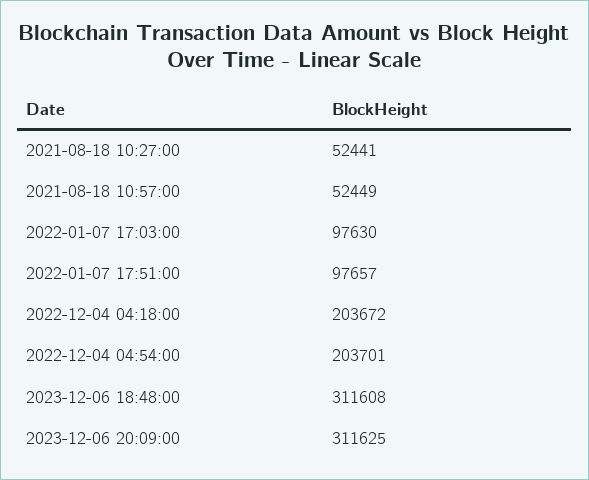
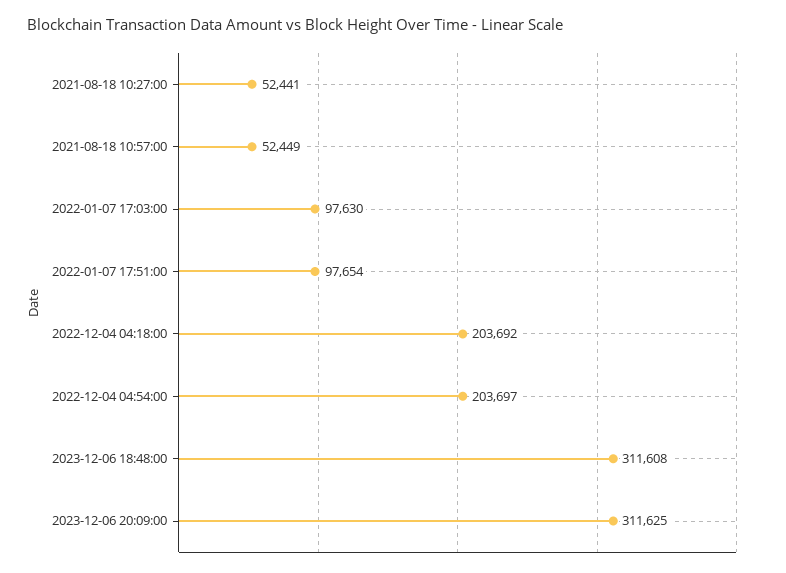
  {
    "2021-08-18 10:27:00": 52441,
    "2021-08-18 10:57:00": 52449,
    "2022-01-07 17:03:00": 97630,
-   "2022-01-07 17:51:00": 97657,
+   "2022-01-07 17:51:00": 97654,
-   "2022-12-04 04:18:00": 203672,
+   "2022-12-04 04:18:00": 203692,
-   "2022-12-04 04:54:00": 203701,
+   "2022-12-04 04:54:00": 203697,
    "2023-12-06 18:48:00": 311608,
    "2023-12-06 20:09:00": 311625
  }

